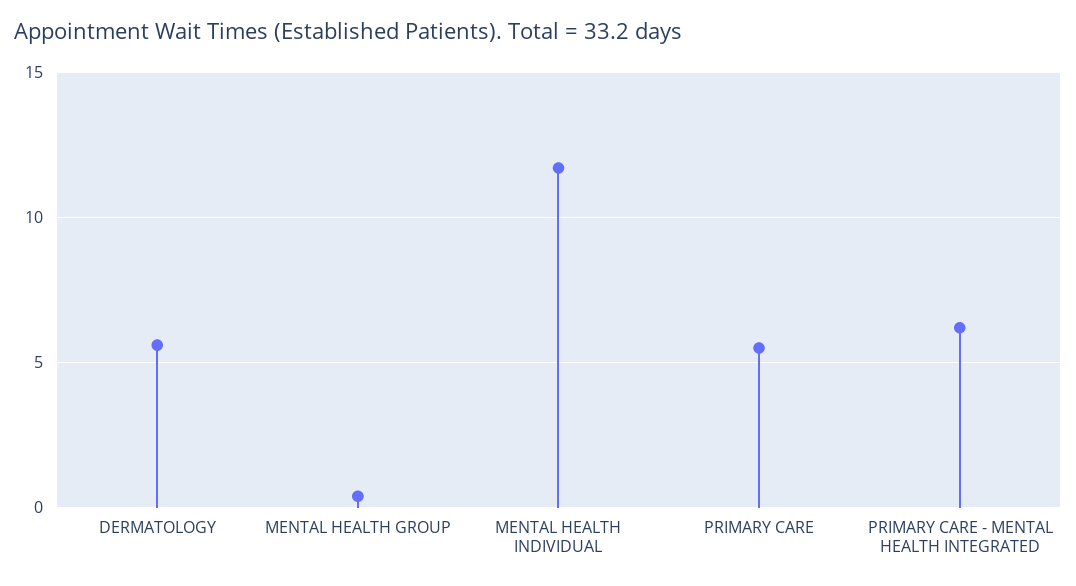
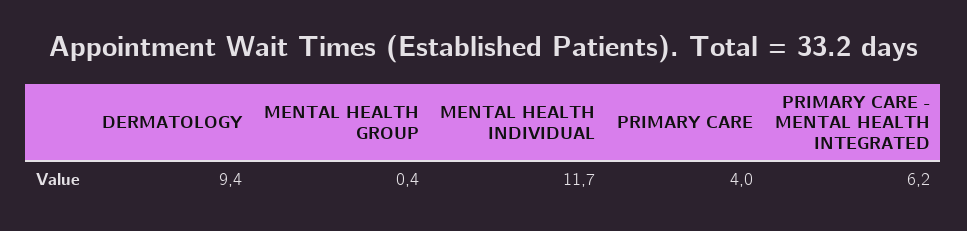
  {
-   "DERMATOLOGY": 5.5,
+   "DERMATOLOGY": 9.4,
    "MENTAL HEALTH GROUP": 0.4,
    "MENTAL HEALTH INDIVIDUAL": 11.7,
-   "PRIMARY CARE": 5.5,
+   "PRIMARY CARE": 4,
    "PRIMARY CARE - MENTAL HEALTH INTEGRATED": 6.2
  }

